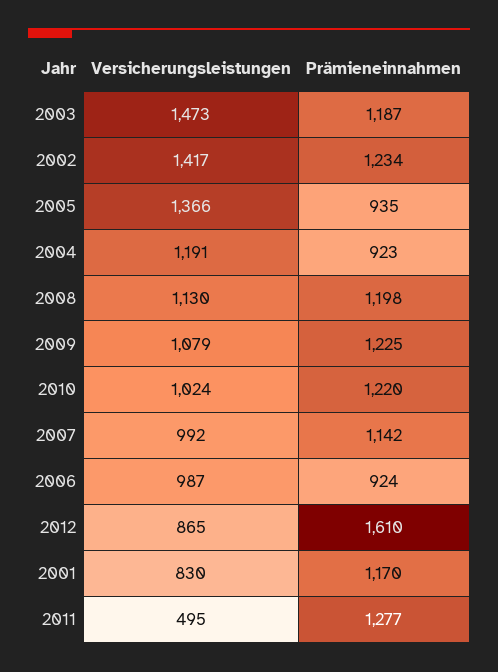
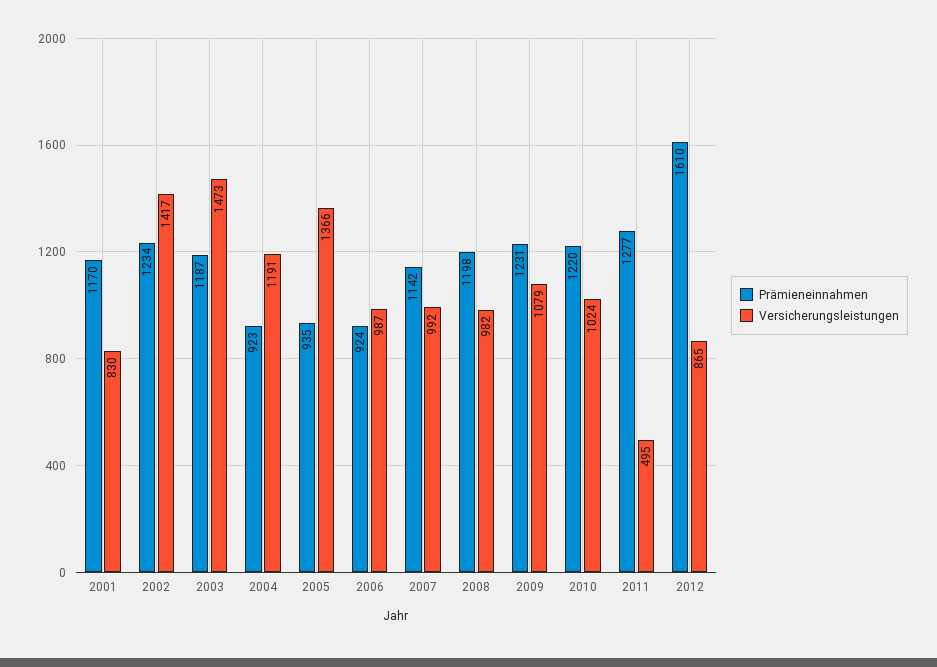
  {
    "Versicherungsleistungen": {
      "2003": 1473,
      "2002": 1417,
      "2005": 1366,
      "2004": 1191,
-     "2008": 1130,
+     "2008": 982,
      "2009": 1079,
      "2010": 1024,
      "2007": 992,
      "2006": 987,
      "2012": 865,
      "2001": 830,
      "2011": 495
    },
    "Prämieneinnahmen": {
      "2003": 1187,
      "2002": 1234,
      "2005": 935,
      "2004": 923,
      "2008": 1198,
-     "2009": 1225,
+     "2009": 1231,
      "2010": 1220,
      "2007": 1142,
      "2006": 924,
      "2012": 1610,
      "2001": 1170,
      "2011": 1277
    }
  }

